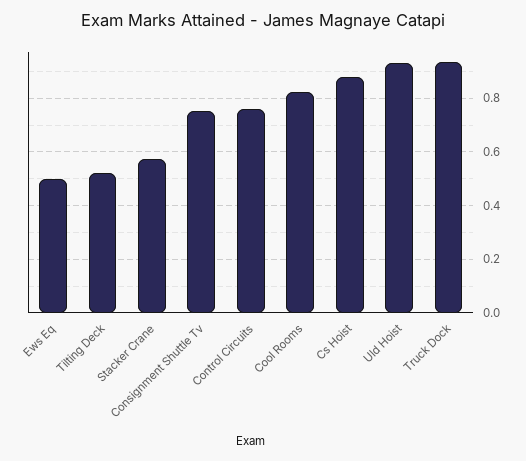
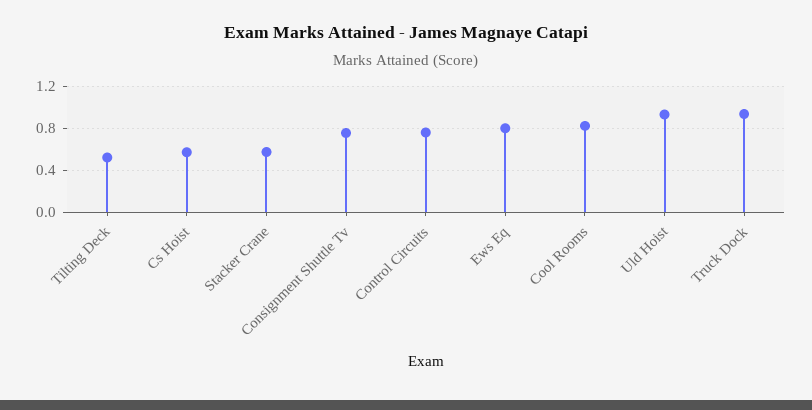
  {
-   "Ews Eq": 0.5,
+   "Ews Eq": 0.8,
    "Tilting Deck": 0.525,
    "Stacker Crane": 0.575,
    "Consignment Shuttle Tv": 0.75,
    "Control Circuits": 0.75,
    "Cool Rooms": 0.825,
-   "Cs Hoist": 0.875,
+   "Cs Hoist": 0.6,
    "Uld Hoist": 0.925,
    "Truck Dock": 0.925
  }

